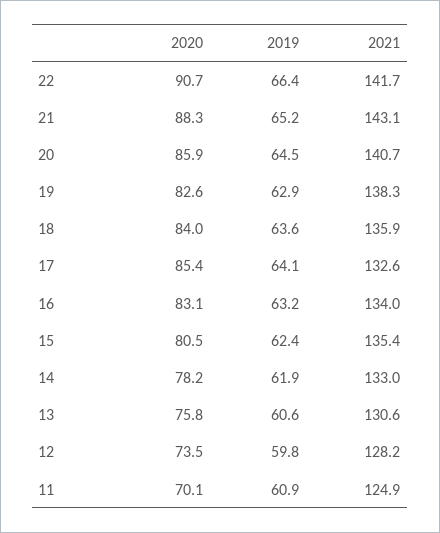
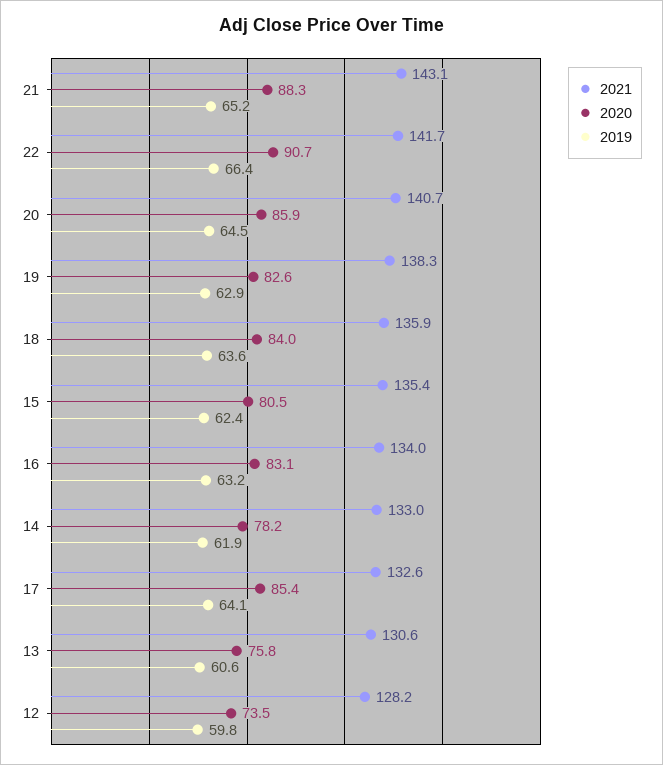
  {
    "2020": {
      "22": 90.7,
      "21": 88.3,
      "20": 85.9,
      "19": 82.6,
      "18": 84,
      "17": 85.4,
      "16": 83.1,
      "15": 80.5,
      "14": 78.2,
      "13": 75.8,
-     "12": 73.5,
+     "12": 73.5
-     "11": 70.1
    },
    "2019": {
      "22": 66.4,
      "21": 65.2,
      "20": 64.5,
      "19": 62.9,
      "18": 63.6,
      "17": 64.1,
      "16": 63.2,
      "15": 62.4,
      "14": 61.9,
      "13": 60.6,
-     "12": 59.8,
+     "12": 59.8
-     "11": 60.9
    },
    "2021": {
      "22": 141.7,
      "21": 143.1,
      "20": 140.7,
      "19": 138.3,
      "18": 135.9,
      "17": 132.6,
      "16": 134,
      "15": 135.4,
      "14": 133,
      "13": 130.6,
-     "12": 128.2,
+     "12": 128.2
-     "11": 124.9
    }
  }

